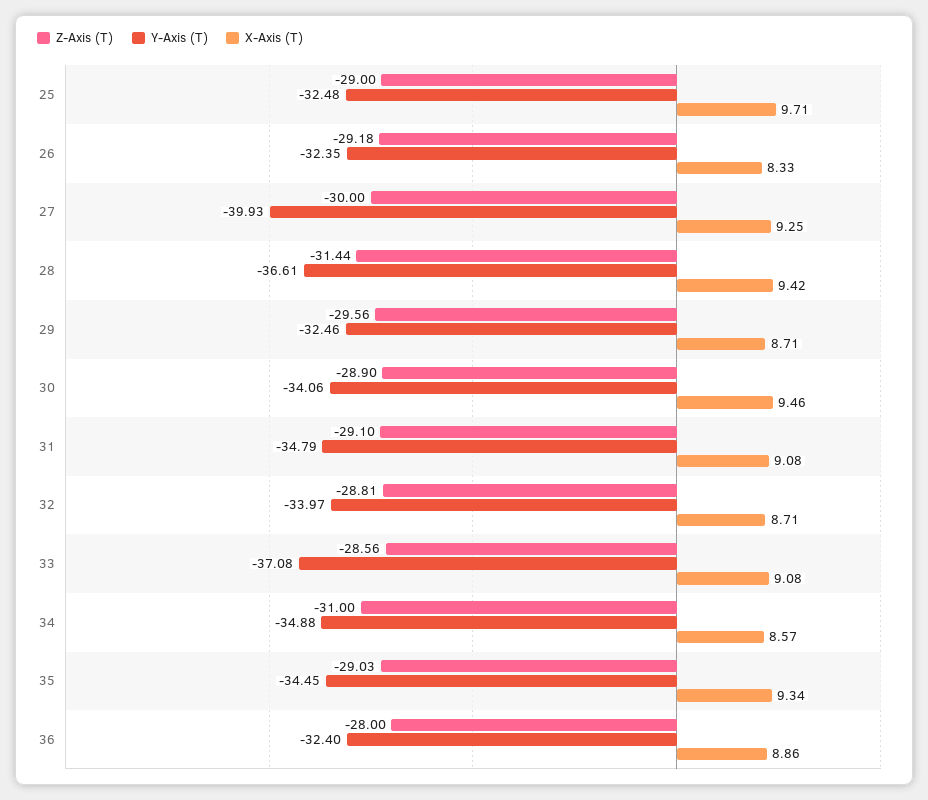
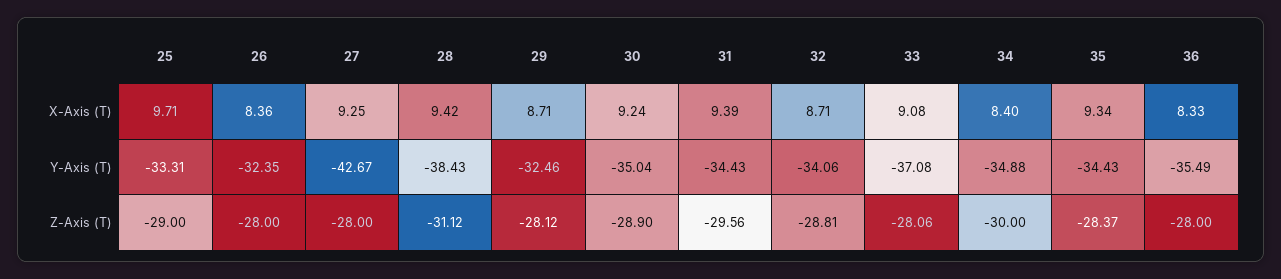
  {
    "Z-Axis (T)": {
      "25": -29,
-     "26": -29.18,
+     "26": -28,
-     "27": -30,
+     "27": -28,
-     "28": -31.44,
+     "28": -31.12,
-     "29": -29.56,
+     "29": -28.12,
      "30": -28.9,
-     "31": -29.1,
+     "31": -29.56,
      "32": -28.81,
-     "33": -28.56,
+     "33": -28.06,
-     "34": -31,
+     "34": -30,
-     "35": -29.03,
+     "35": -28.37,
      "36": -28
    },
    "Y-Axis (T)": {
-     "25": -32.48,
+     "25": -33.31,
      "26": -32.35,
-     "27": -39.93,
+     "27": -42.67,
-     "28": -36.61,
+     "28": -38.43,
      "29": -32.46,
-     "30": -34.06,
+     "30": -35.04,
-     "31": -34.79,
+     "31": -34.43,
-     "32": -33.97,
+     "32": -34.06,
      "33": -37.08,
      "34": -34.88,
-     "35": -34.45,
+     "35": -34.43,
-     "36": -32.4
+     "36": -35.49
    },
    "X-Axis (T)": {
      "25": 9.71,
-     "26": 8.33,
+     "26": 8.36,
      "27": 9.25,
      "28": 9.42,
      "29": 8.71,
-     "30": 9.46,
+     "30": 9.24,
-     "31": 9.08,
+     "31": 9.39,
      "32": 8.71,
      "33": 9.08,
-     "34": 8.57,
+     "34": 8.4,
      "35": 9.34,
-     "36": 8.86
+     "36": 8.33
    }
  }

